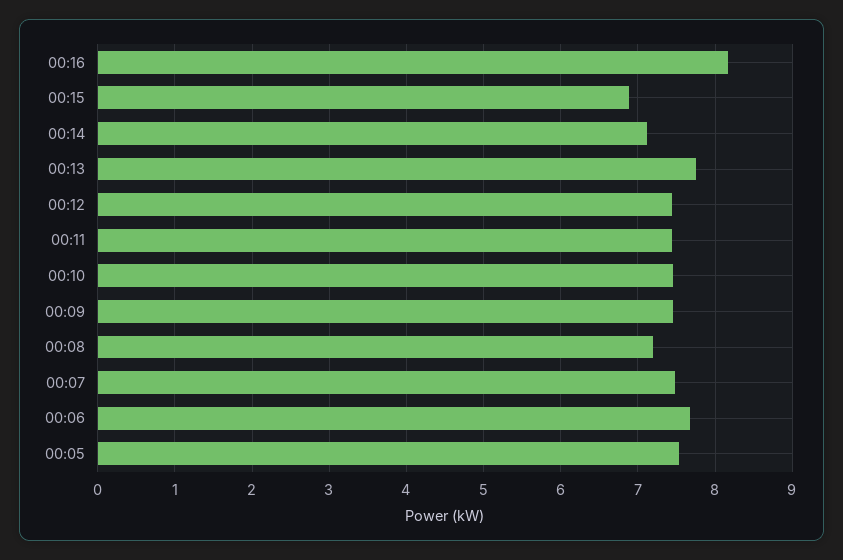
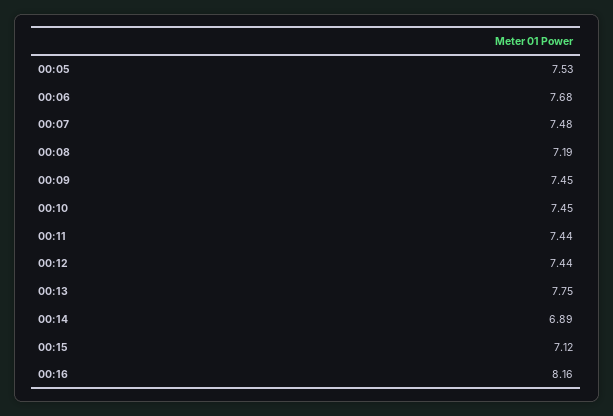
  {
    "00:16": 8.16,
-   "00:15": 6.9,
+   "00:15": 7.12,
-   "00:14": 7.1,
+   "00:14": 6.89,
    "00:13": 7.75,
    "00:12": 7.44,
    "00:11": 7.44,
    "00:10": 7.45,
    "00:09": 7.45,
    "00:08": 7.19,
    "00:07": 7.48,
    "00:06": 7.68,
    "00:05": 7.53
  }

